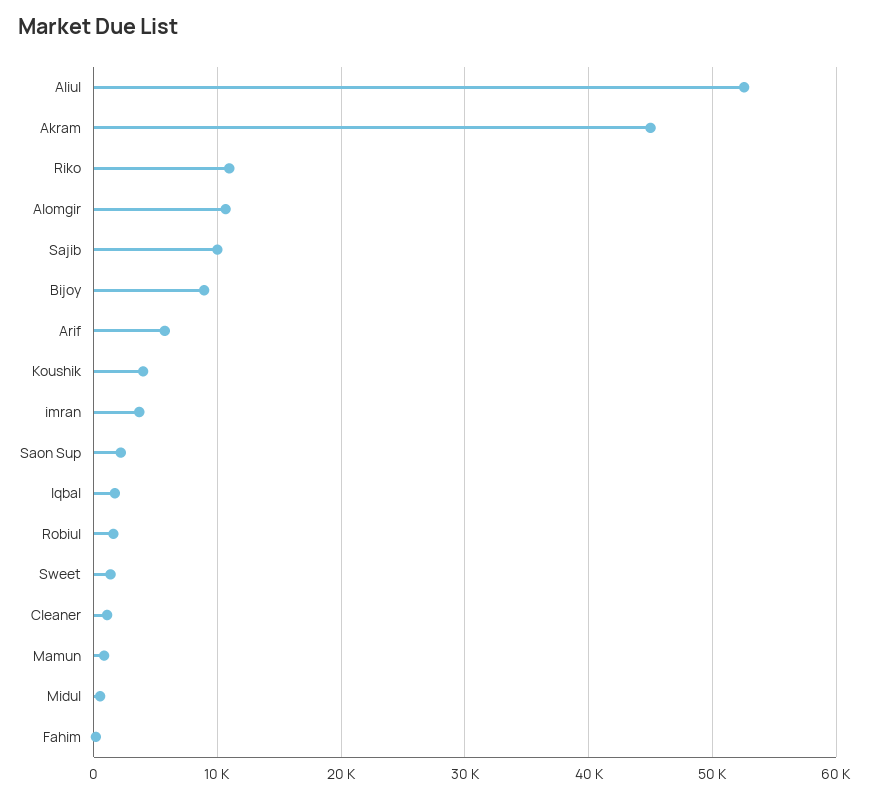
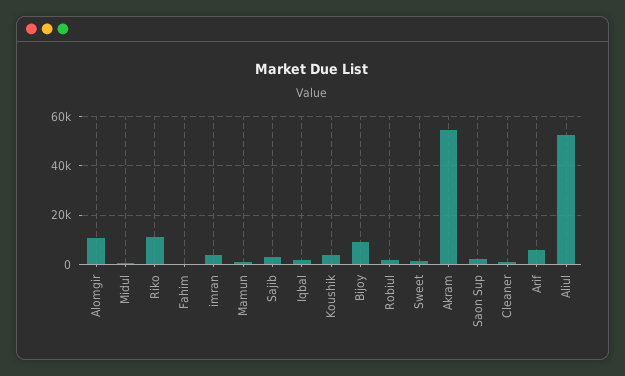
  {
    "Aliul": 53000,
-   "Akram": 45000,
+   "Akram": 55000,
    "Riko": 11000,
    "Alomgir": 11000,
-   "Sajib": 10000,
+   "Sajib": 2500,
    "Bijoy": 9000,
    "Arif": 6000,
    "Koushik": 4000,
    "imran": 4000,
    "Saon Sup": 2000,
    "Iqbal": 2000,
    "Robiul": 2000,
    "Sweet": 1000,
    "Cleaner": 1000,
    "Mamun": 1000,
    "Midul": 1000,
    "Fahim": 0
  }

